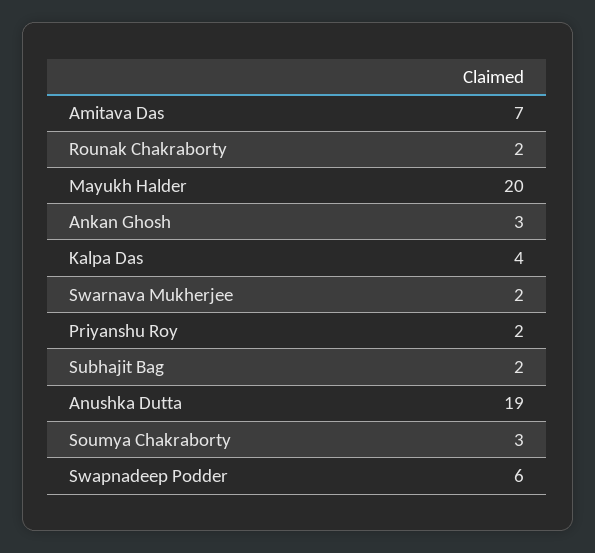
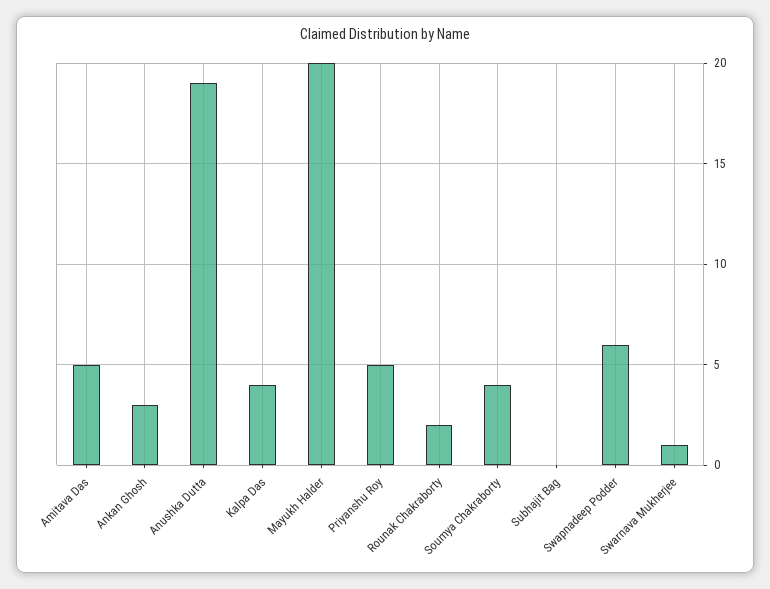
  {
-   "Amitava Das": 7,
+   "Amitava Das": 5,
    "Rounak Chakraborty": 2,
    "Mayukh Halder": 20,
    "Ankan Ghosh": 3,
    "Kalpa Das": 4,
-   "Swarnava Mukherjee": 2,
+   "Swarnava Mukherjee": 1,
-   "Priyanshu Roy": 2,
+   "Priyanshu Roy": 5,
-   "Subhajit Bag": 2,
+   "Subhajit Bag": 0,
    "Anushka Dutta": 19,
-   "Soumya Chakraborty": 3,
+   "Soumya Chakraborty": 4,
    "Swapnadeep Podder": 6
  }

